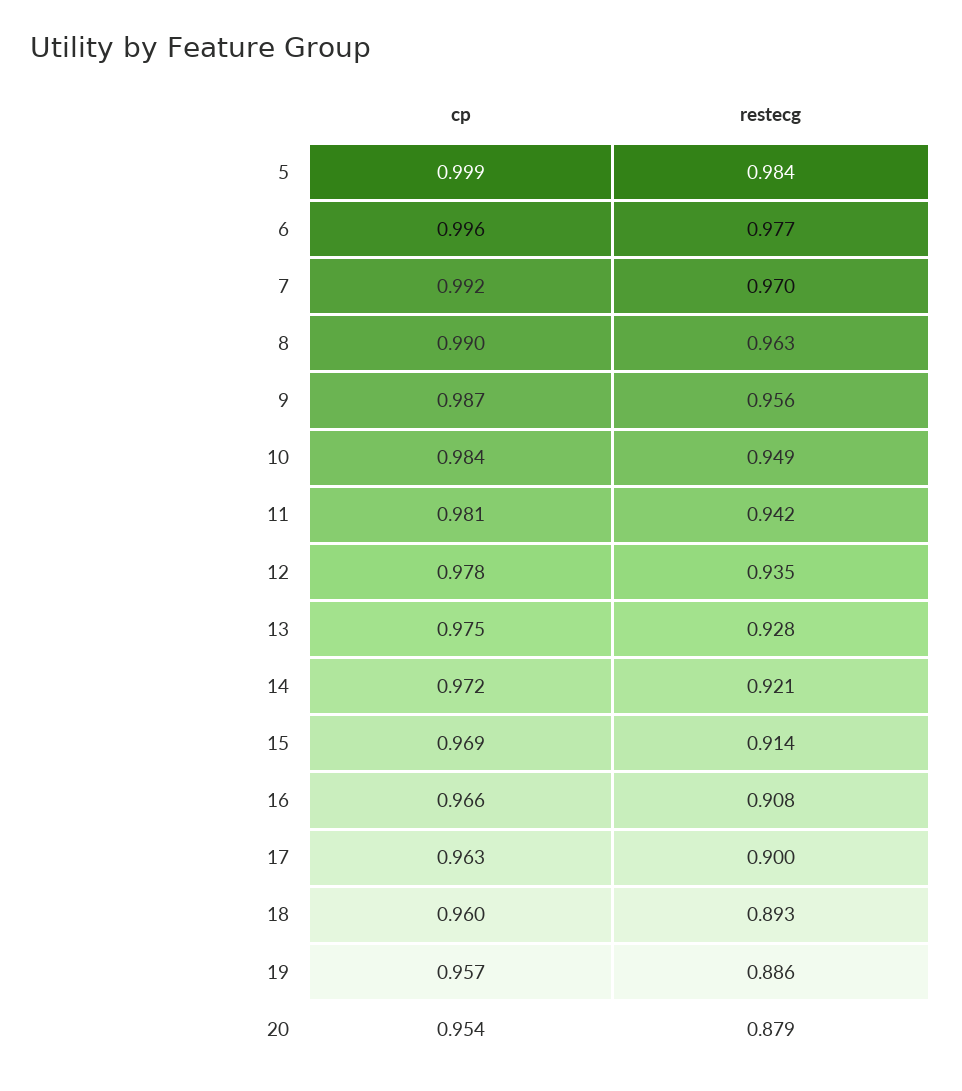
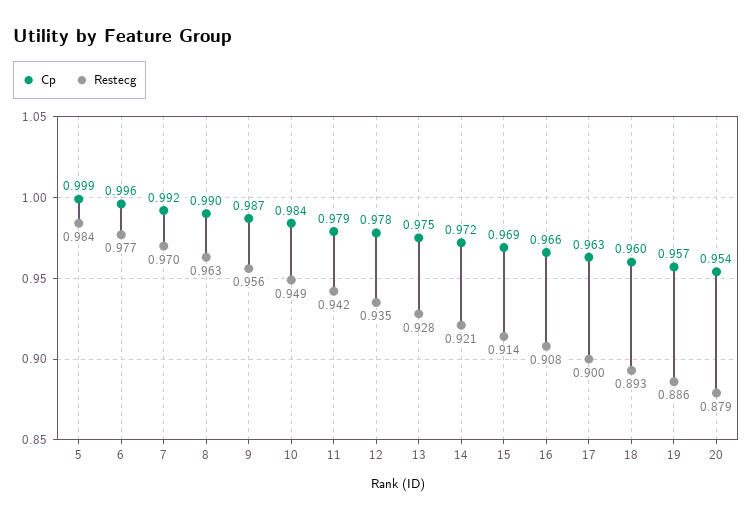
  {
    "cp": {
      "5": 0.999,
      "6": 0.996,
      "7": 0.992,
      "8": 0.99,
      "9": 0.987,
      "10": 0.984,
-     "11": 0.981,
+     "11": 0.979,
      "12": 0.978,
      "13": 0.975,
      "14": 0.972,
      "15": 0.969,
      "16": 0.966,
      "17": 0.963,
      "18": 0.96,
      "19": 0.957,
      "20": 0.954
    },
    "restecg": {
      "5": 0.984,
      "6": 0.977,
      "7": 0.97,
      "8": 0.963,
      "9": 0.956,
      "10": 0.949,
      "11": 0.942,
      "12": 0.935,
      "13": 0.928,
      "14": 0.921,
      "15": 0.914,
      "16": 0.908,
      "17": 0.9,
      "18": 0.893,
      "19": 0.886,
      "20": 0.879
    }
  }

